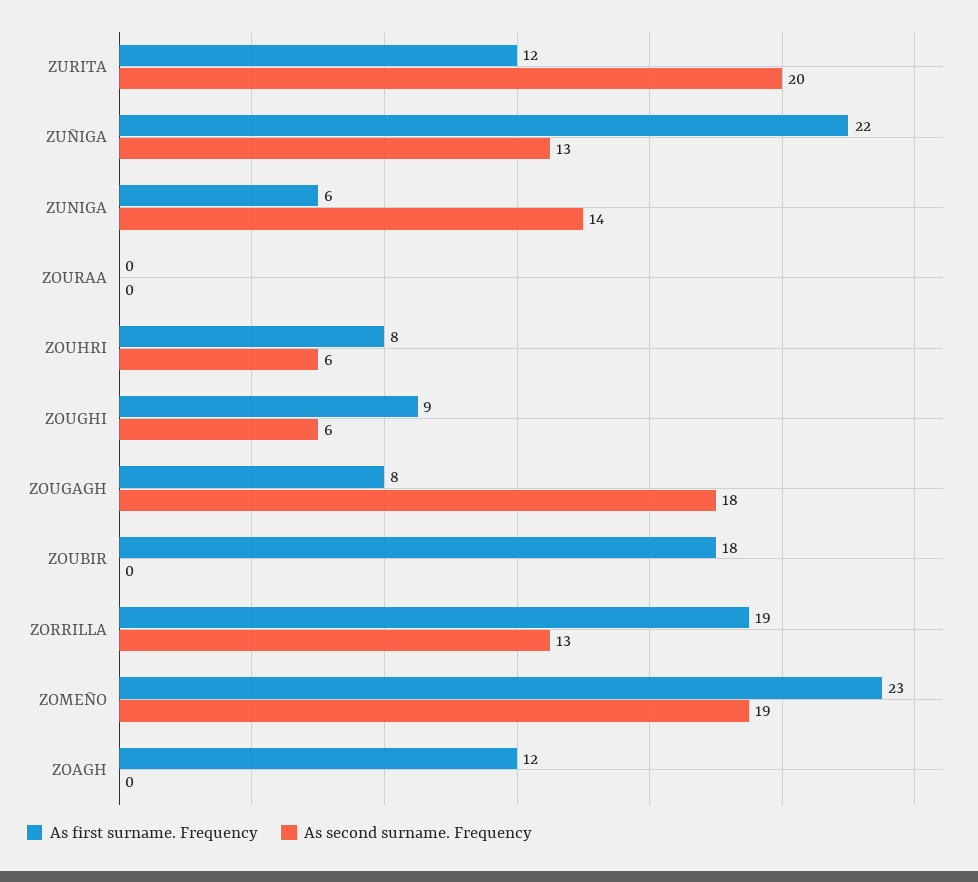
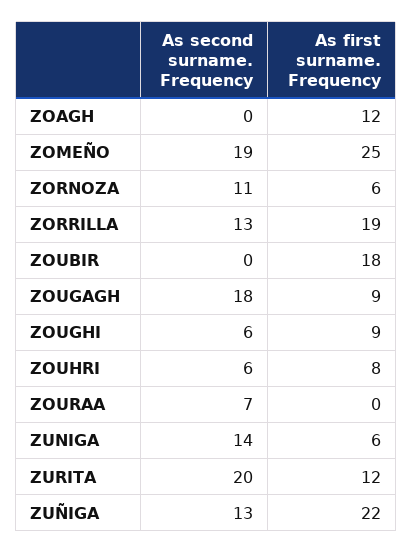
  {
    "As first surname. Frequency": {
      "ZURITA": 12,
      "ZUÑIGA": 22,
      "ZUNIGA": 6,
      "ZOURAA": 0,
      "ZOUHRI": 8,
      "ZOUGHI": 9,
-     "ZOUGAGH": 8,
+     "ZOUGAGH": 9,
      "ZOUBIR": 18,
      "ZORRILLA": 19,
-     "ZOMEÑO": 23,
+     "ZOMEÑO": 25,
-     "ZOAGH": 12
+     "ZOAGH": 12,
+     "ZORNOZA": 6
    },
    "As second surname. Frequency": {
      "ZURITA": 20,
      "ZUÑIGA": 13,
      "ZUNIGA": 14,
-     "ZOURAA": 0,
+     "ZOURAA": 7,
      "ZOUHRI": 6,
      "ZOUGHI": 6,
      "ZOUGAGH": 18,
      "ZOUBIR": 0,
      "ZORRILLA": 13,
      "ZOMEÑO": 19,
-     "ZOAGH": 0
+     "ZOAGH": 0,
+     "ZORNOZA": 11
    }
  }

